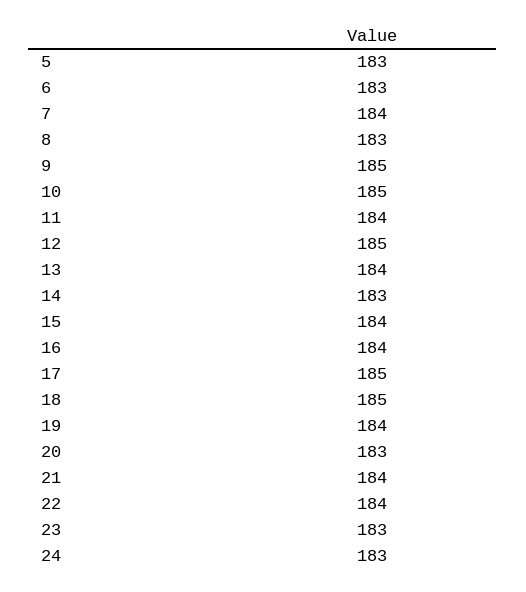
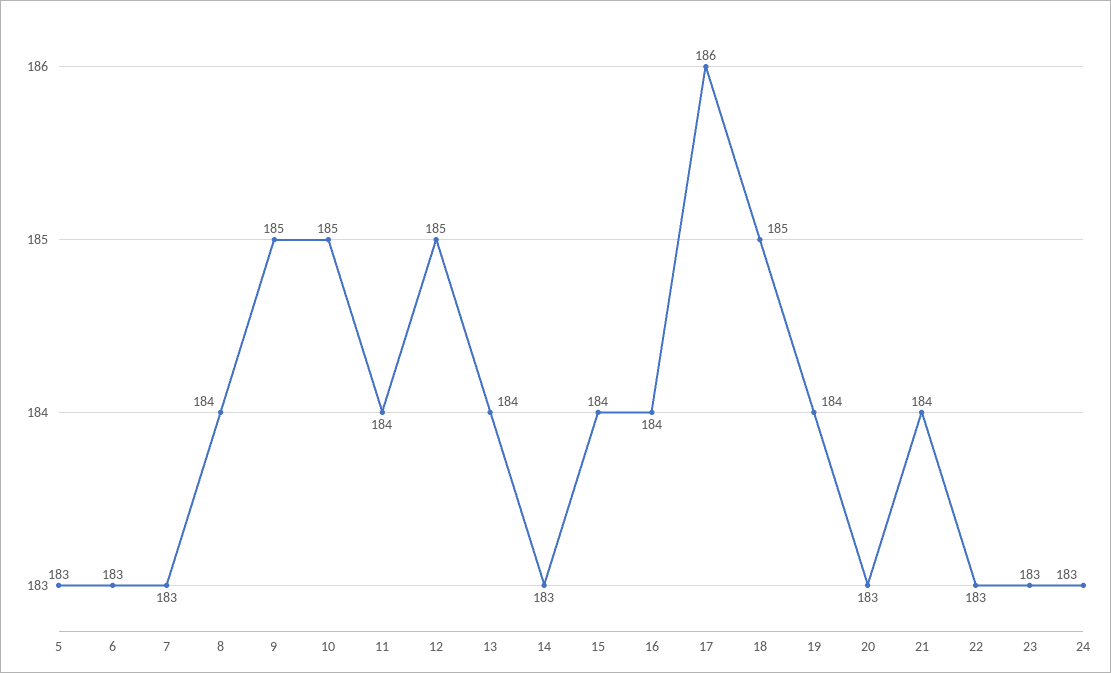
  {
    "5": 183,
    "6": 183,
-   "7": 184,
+   "7": 183,
-   "8": 183,
+   "8": 184,
    "9": 185,
    "10": 185,
    "11": 184,
    "12": 185,
    "13": 184,
    "14": 183,
    "15": 184,
    "16": 184,
-   "17": 185,
+   "17": 186,
    "18": 185,
    "19": 184,
    "20": 183,
    "21": 184,
-   "22": 184,
+   "22": 183,
    "23": 183,
    "24": 183
  }

